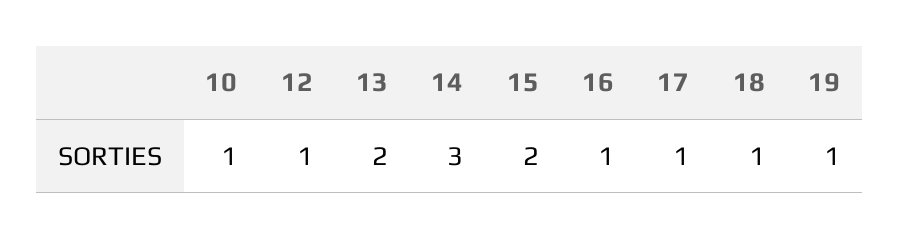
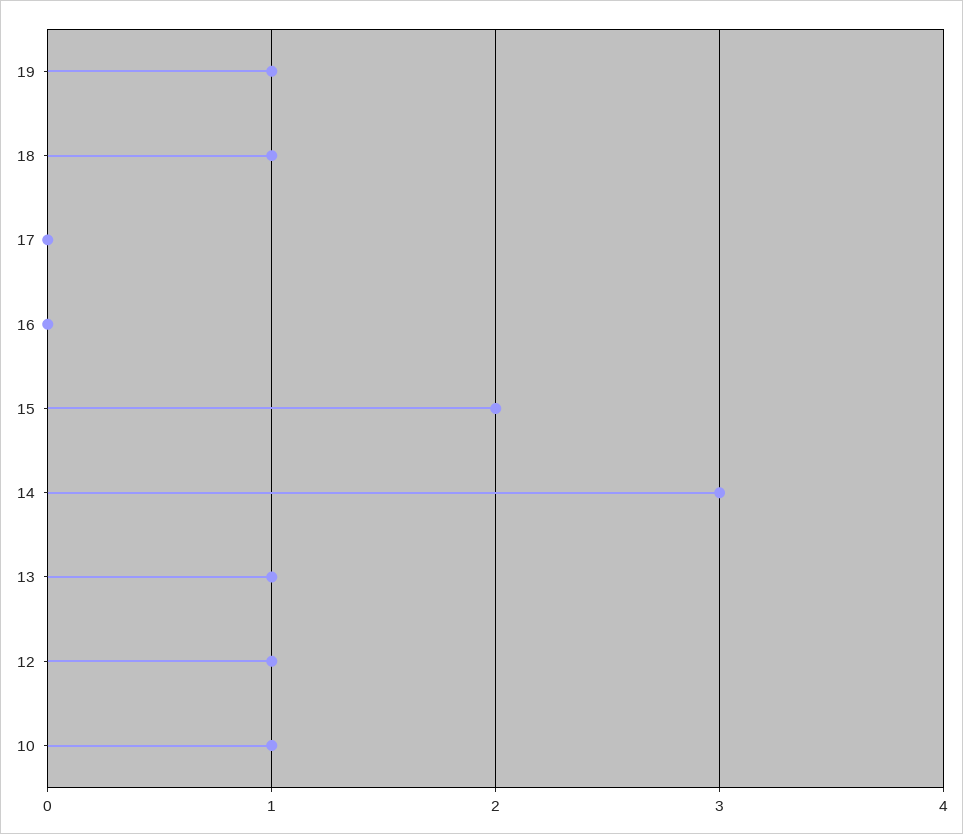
  {
    "10": 1,
    "12": 1,
-   "13": 2,
+   "13": 1,
    "14": 3,
    "15": 2,
-   "16": 1,
+   "16": 0,
-   "17": 1,
+   "17": 0,
    "18": 1,
    "19": 1
  }

